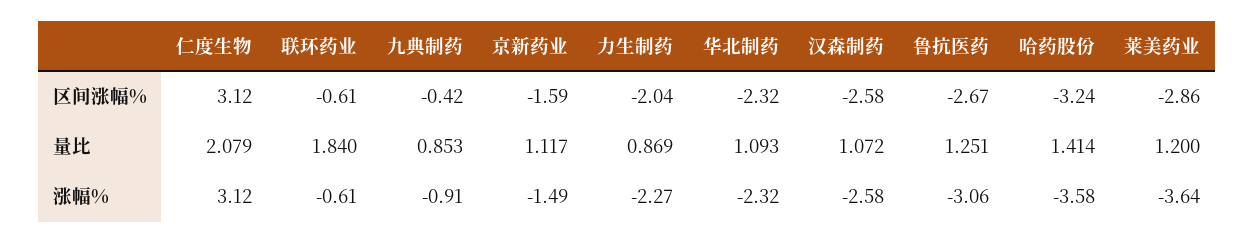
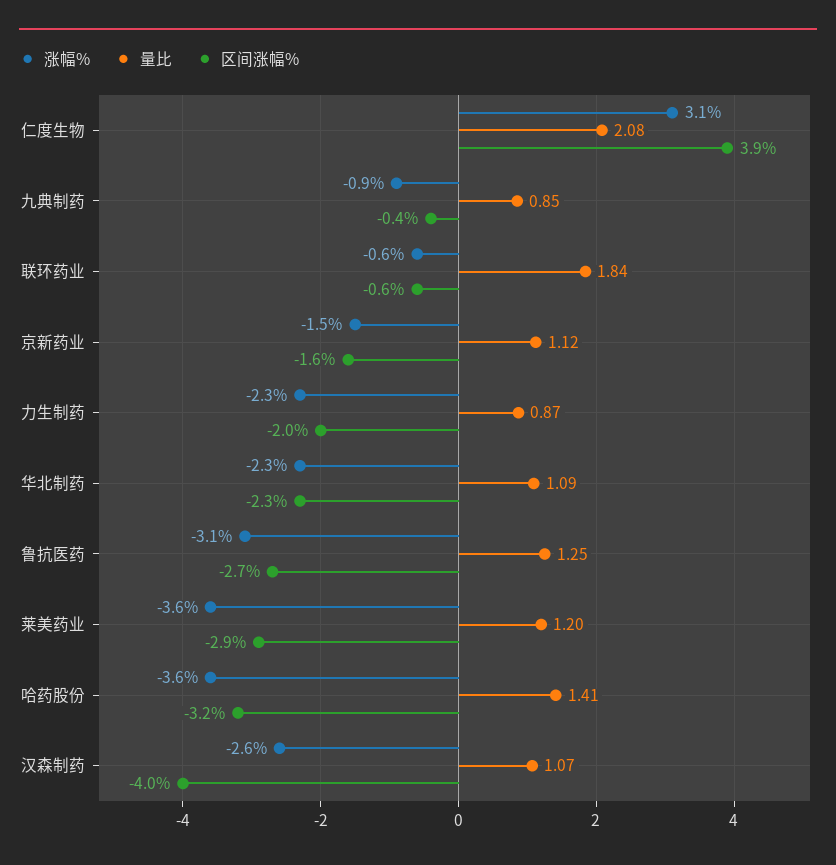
  {
    "区间涨幅%": {
-     "仁度生物": 3.12,
+     "仁度生物": 3.9,
      "联环药业": -0.61,
      "九典制药": -0.42,
      "京新药业": -1.59,
      "力生制药": -2.04,
      "华北制药": -2.32,
-     "汉森制药": -2.58,
+     "汉森制药": -4,
      "鲁抗医药": -2.67,
      "哈药股份": -3.24,
      "莱美药业": -2.86
    },
    "量比": {
      "仁度生物": 2.079,
      "联环药业": 1.84,
      "九典制药": 0.853,
      "京新药业": 1.117,
      "力生制药": 0.869,
      "华北制药": 1.093,
      "汉森制药": 1.072,
      "鲁抗医药": 1.251,
      "哈药股份": 1.414,
      "莱美药业": 1.2
    },
    "涨幅%": {
      "仁度生物": 3.12,
      "联环药业": -0.61,
      "九典制药": -0.91,
      "京新药业": -1.49,
      "力生制药": -2.27,
      "华北制药": -2.32,
      "汉森制药": -2.58,
      "鲁抗医药": -3.06,
      "哈药股份": -3.58,
      "莱美药业": -3.64
    }
  }

